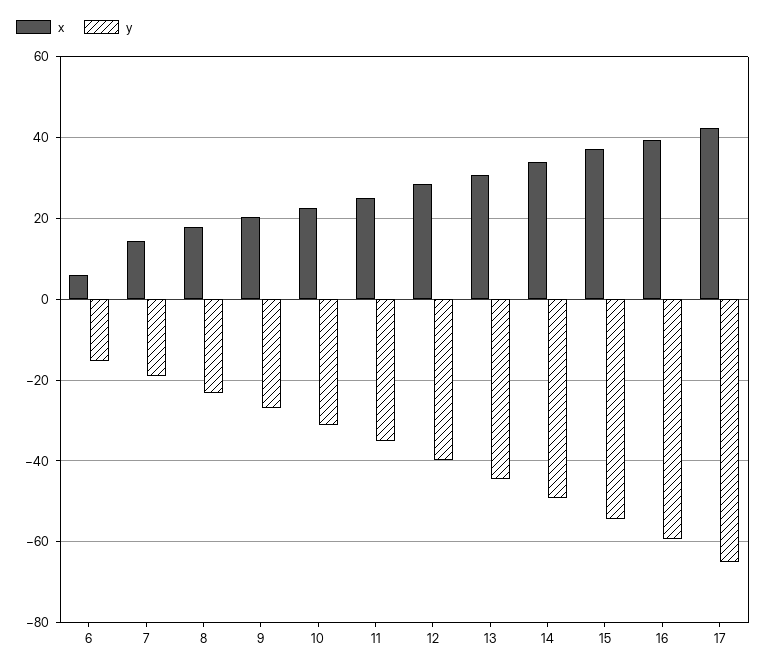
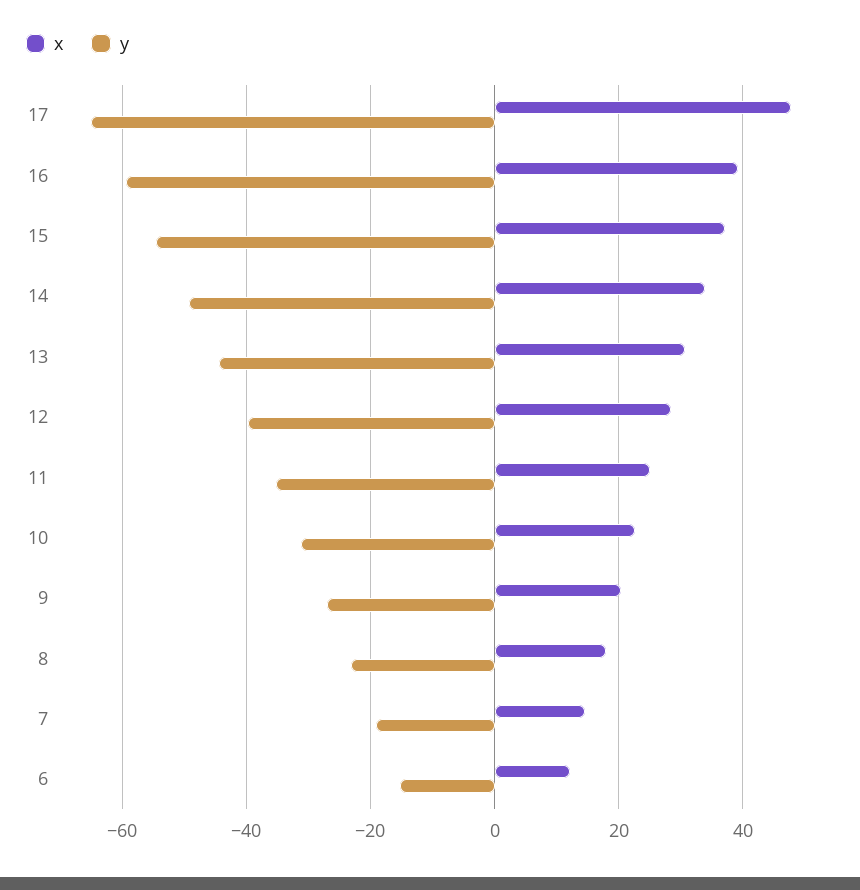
  {
    "x": {
-     "6": 6,
+     "6": 12,
      "7": 14,
      "8": 18,
      "9": 20,
      "10": 22,
      "11": 26,
      "12": 28,
      "13": 30,
      "14": 34,
      "15": 38,
      "16": 40,
-     "17": 42
+     "17": 48
    },
    "y": {
      "6": -16,
      "7": -20,
      "8": -24,
      "9": -28,
      "10": -32,
      "11": -36,
      "12": -40,
      "13": -44,
      "14": -50,
      "15": -54,
      "16": -60,
      "17": -66
    }
  }

